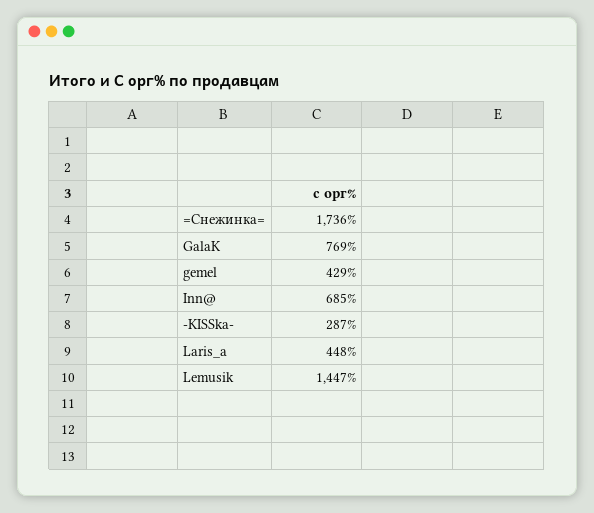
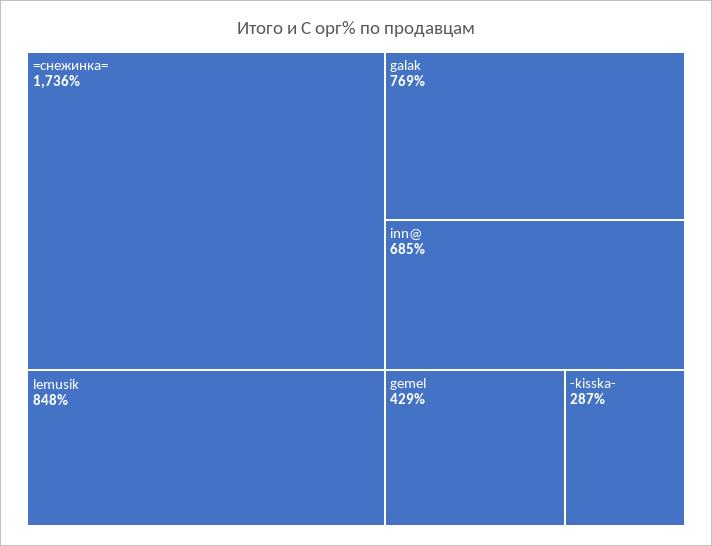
  {
    "=Снежинка=": 1736,
    "GalaK": 769,
    "gemel": 429,
    "Inn@": 685,
    "-KISSka-": 287,
-   "Laris_a": 448,
-   "Lemusik": 1447
+   "Lemusik": 848
  }

